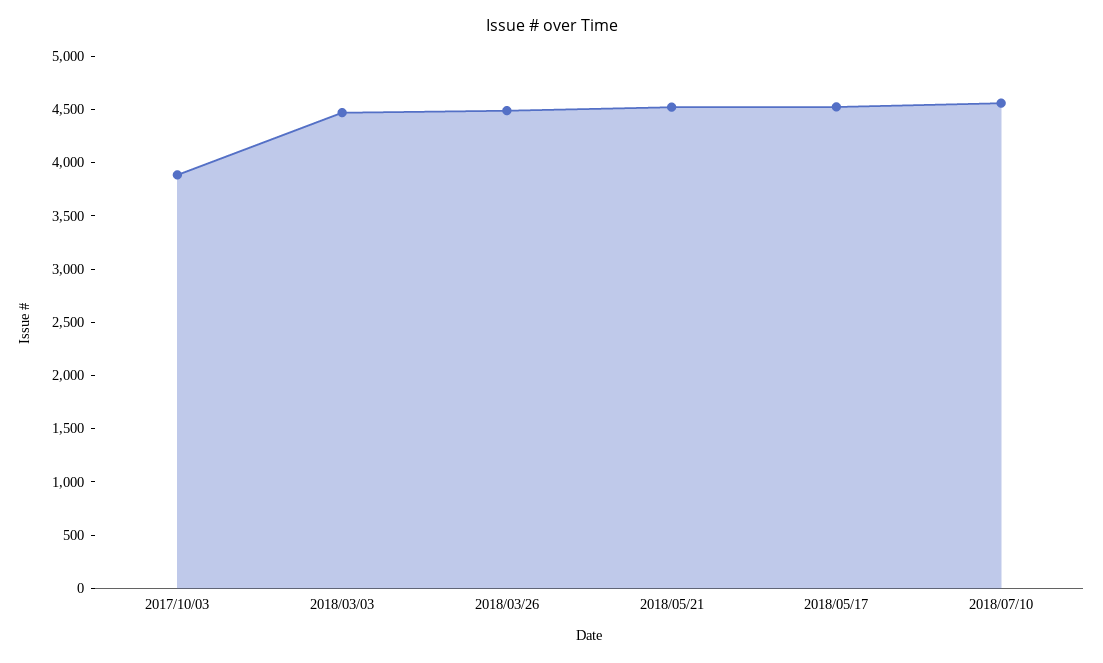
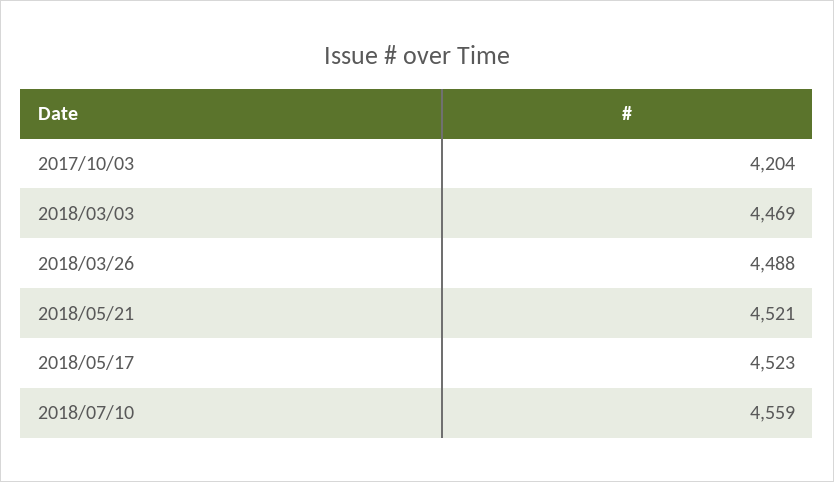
  {
-   "2017/10/03": 3900,
+   "2017/10/03": 4204,
    "2018/03/03": 4469,
    "2018/03/26": 4488,
    "2018/05/21": 4521,
    "2018/05/17": 4523,
    "2018/07/10": 4559
  }

